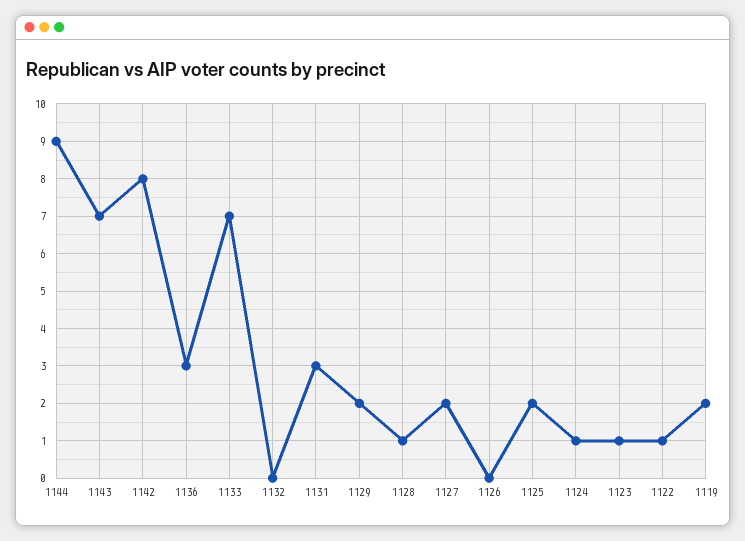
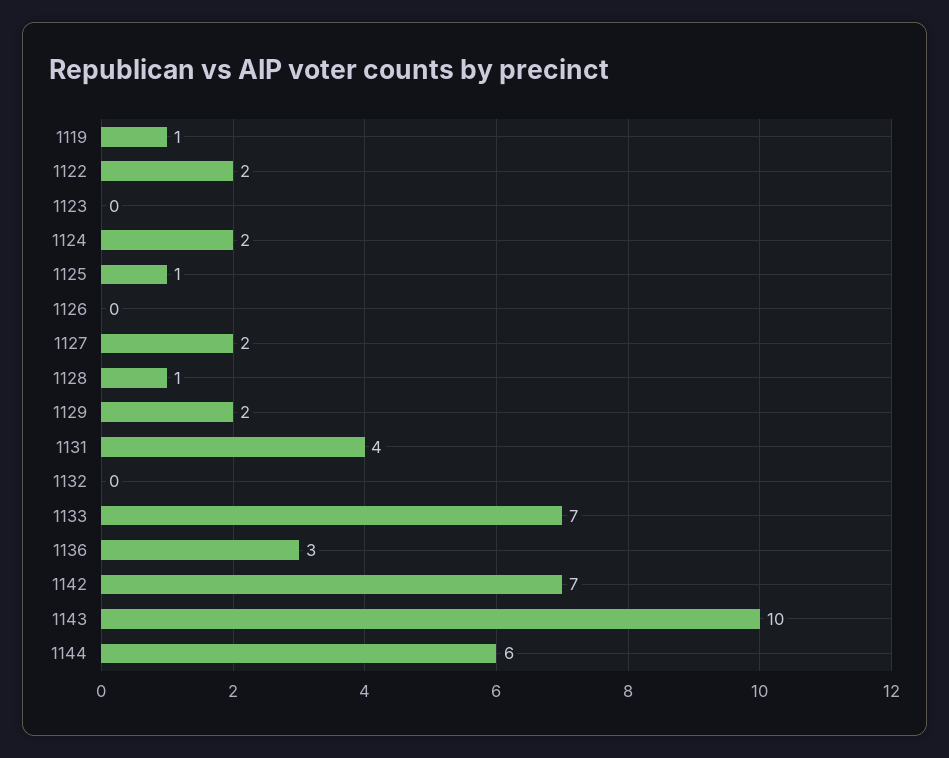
  {
-   "1144": 9,
+   "1144": 6,
-   "1143": 7,
+   "1143": 10,
-   "1142": 8,
+   "1142": 7,
    "1136": 3,
    "1133": 7,
    "1132": 0,
-   "1131": 3,
+   "1131": 4,
    "1129": 2,
    "1128": 1,
    "1127": 2,
    "1126": 0,
-   "1125": 2,
+   "1125": 1,
-   "1124": 1,
+   "1124": 2,
-   "1123": 1,
+   "1123": 0,
-   "1122": 1,
+   "1122": 2,
-   "1119": 2
+   "1119": 1
  }

